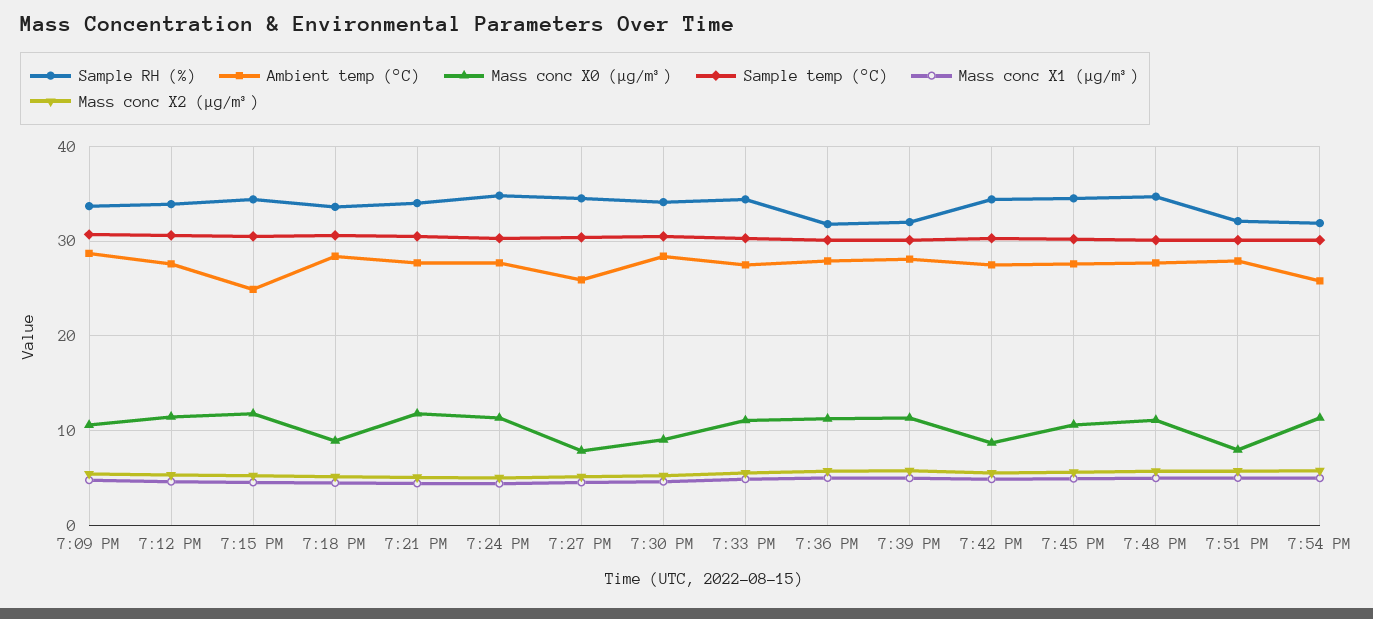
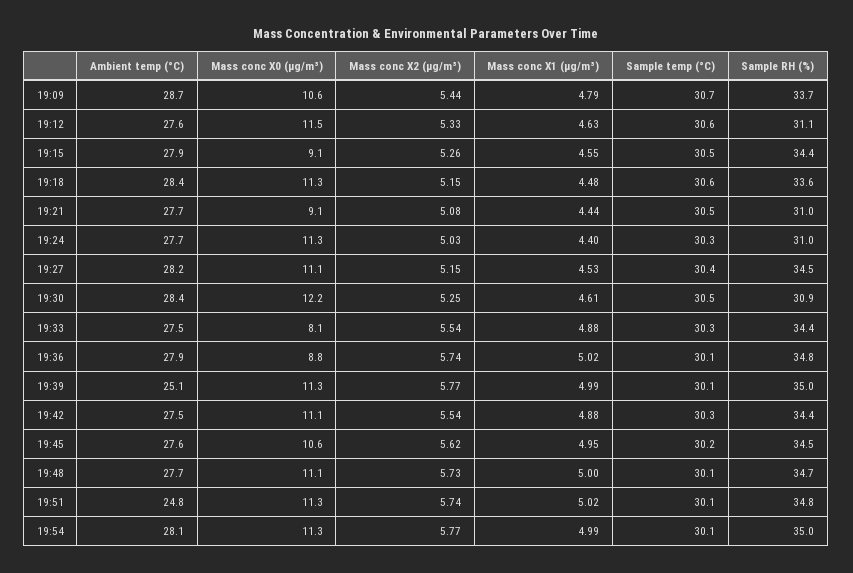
  {
    "Sample RH (%)": {
      "7:09 PM": 33.7,
-     "7:12 PM": 34,
+     "7:12 PM": 31.1,
      "7:15 PM": 34.4,
      "7:18 PM": 33.6,
-     "7:21 PM": 34,
+     "7:21 PM": 31,
-     "7:24 PM": 35,
+     "7:24 PM": 31,
      "7:27 PM": 34.5,
-     "7:30 PM": 34,
+     "7:30 PM": 30.9,
      "7:33 PM": 34.4,
-     "7:36 PM": 32,
+     "7:36 PM": 34.8,
-     "7:39 PM": 32,
+     "7:39 PM": 35,
      "7:42 PM": 34.4,
      "7:45 PM": 34.5,
      "7:48 PM": 34.7,
-     "7:51 PM": 32,
+     "7:51 PM": 34.8,
-     "7:54 PM": 32
+     "7:54 PM": 35
    },
    "Ambient temp (°C)": {
      "7:09 PM": 28.7,
      "7:12 PM": 27.6,
-     "7:15 PM": 25,
+     "7:15 PM": 27.9,
      "7:18 PM": 28.4,
      "7:21 PM": 27.7,
      "7:24 PM": 27.7,
-     "7:27 PM": 26,
+     "7:27 PM": 28.2,
      "7:30 PM": 28.4,
      "7:33 PM": 27.5,
      "7:36 PM": 27.9,
-     "7:39 PM": 28,
+     "7:39 PM": 25.1,
      "7:42 PM": 27.5,
      "7:45 PM": 27.6,
      "7:48 PM": 27.7,
-     "7:51 PM": 28,
+     "7:51 PM": 24.8,
-     "7:54 PM": 26
+     "7:54 PM": 28.1
    },
    "Mass conc X0 (μg/m³)": {
      "7:09 PM": 10.6,
      "7:12 PM": 11.5,
-     "7:15 PM": 12,
+     "7:15 PM": 9.1,
-     "7:18 PM": 9,
+     "7:18 PM": 11.3,
-     "7:21 PM": 12,
+     "7:21 PM": 9.1,
      "7:24 PM": 11.3,
-     "7:27 PM": 8,
+     "7:27 PM": 11.1,
-     "7:30 PM": 9,
+     "7:30 PM": 12.2,
-     "7:33 PM": 11,
+     "7:33 PM": 8.1,
-     "7:36 PM": 11,
+     "7:36 PM": 8.8,
      "7:39 PM": 11.3,
-     "7:42 PM": 9,
+     "7:42 PM": 11.1,
      "7:45 PM": 10.6,
      "7:48 PM": 11.1,
-     "7:51 PM": 8,
+     "7:51 PM": 11.3,
      "7:54 PM": 11.3
    },
    "Sample temp (°C)": {
      "7:09 PM": 30.7,
      "7:12 PM": 30.6,
      "7:15 PM": 30.5,
      "7:18 PM": 30.6,
      "7:21 PM": 30.5,
      "7:24 PM": 30.3,
      "7:27 PM": 30.4,
      "7:30 PM": 30.5,
      "7:33 PM": 30.3,
      "7:36 PM": 30.1,
      "7:39 PM": 30.1,
      "7:42 PM": 30.3,
      "7:45 PM": 30.2,
      "7:48 PM": 30.1,
      "7:51 PM": 30.1,
      "7:54 PM": 30.1
    },
    "Mass conc X1 (μg/m³)": {
      "7:09 PM": 4.79,
      "7:12 PM": 4.63,
      "7:15 PM": 4.55,
      "7:18 PM": 4.48,
      "7:21 PM": 4.44,
      "7:24 PM": 4.4,
      "7:27 PM": 4.53,
      "7:30 PM": 4.61,
      "7:33 PM": 4.88,
      "7:36 PM": 5.02,
      "7:39 PM": 4.99,
      "7:42 PM": 4.88,
      "7:45 PM": 4.95,
      "7:48 PM": 5,
      "7:51 PM": 5.02,
      "7:54 PM": 4.99
    },
    "Mass conc X2 (μg/m³)": {
      "7:09 PM": 5.44,
      "7:12 PM": 5.33,
      "7:15 PM": 5.26,
      "7:18 PM": 5.15,
      "7:21 PM": 5.08,
      "7:24 PM": 5.03,
      "7:27 PM": 5.15,
      "7:30 PM": 5.25,
      "7:33 PM": 5.54,
      "7:36 PM": 5.74,
      "7:39 PM": 5.77,
      "7:42 PM": 5.54,
      "7:45 PM": 5.62,
      "7:48 PM": 5.73,
      "7:51 PM": 5.74,
      "7:54 PM": 5.77
    }
  }

